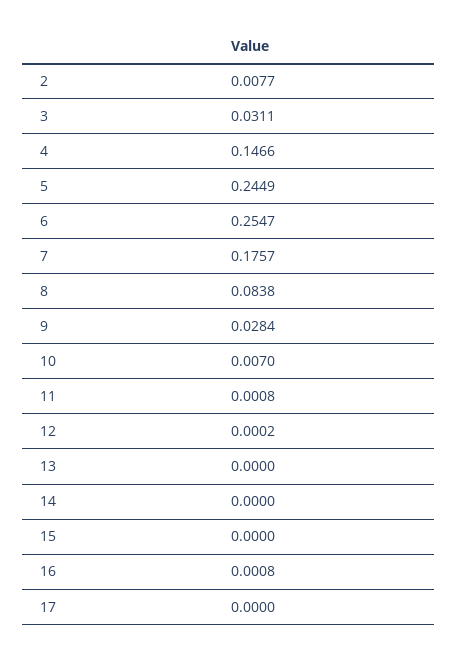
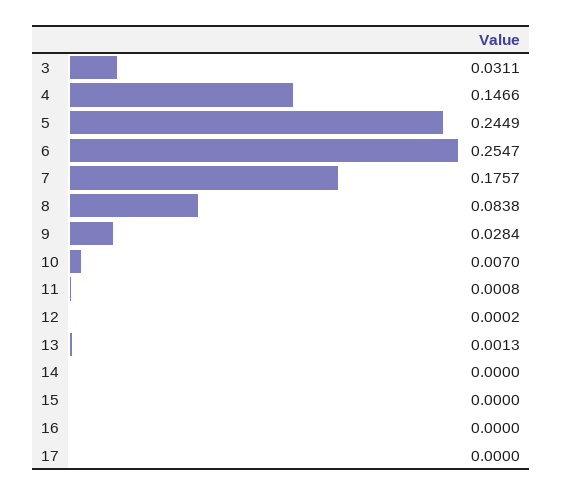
  {
-   "2": 0.0077,
    "3": 0.0311,
    "4": 0.1466,
    "5": 0.2449,
    "6": 0.2547,
    "7": 0.1757,
    "8": 0.0838,
    "9": 0.0284,
    "10": 0.007,
    "11": 0.0008,
    "12": 0.0002,
-   "13": 0,
+   "13": 0.0013,
    "14": 0,
    "15": 0,
-   "16": 0.0008,
+   "16": 0,
    "17": 0
  }

